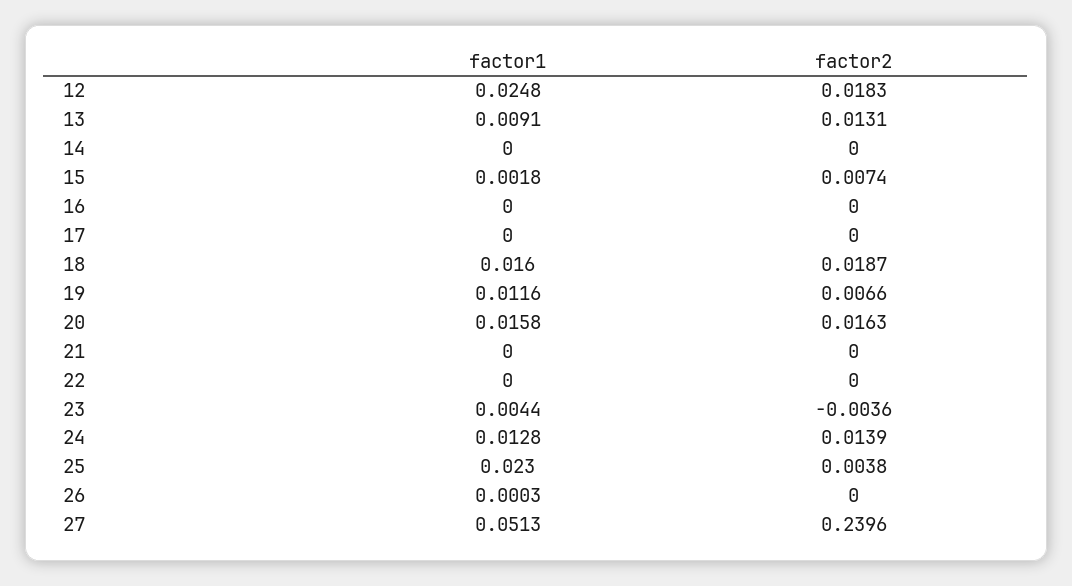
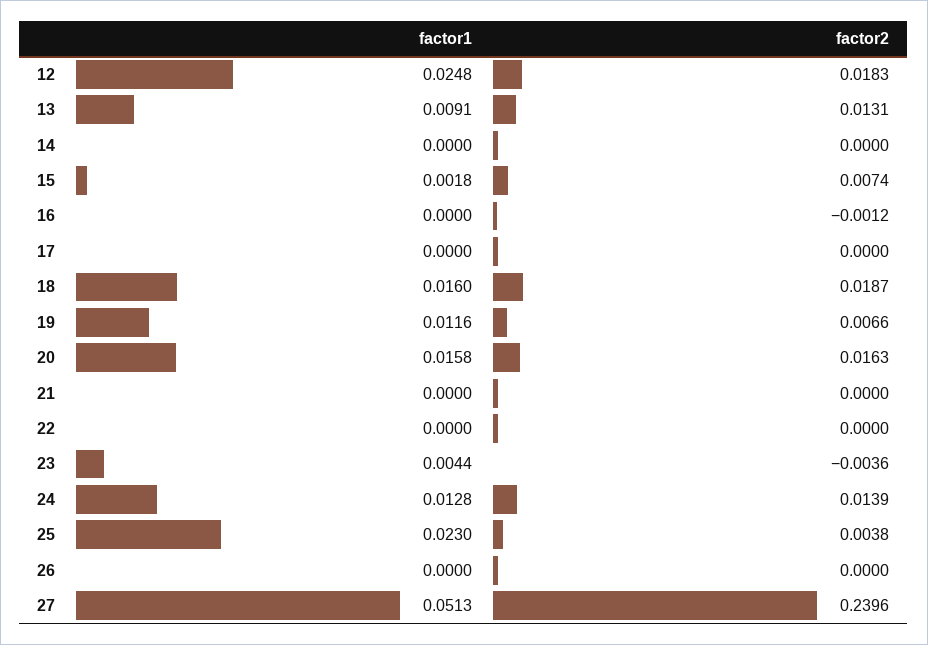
  {
    "factor1": {
      "12": 0.0248,
      "13": 0.0091,
      "14": 0,
      "15": 0.0018,
      "16": 0,
      "17": 0,
      "18": 0.016,
      "19": 0.0116,
      "20": 0.0158,
      "21": 0,
      "22": 0,
      "23": 0.0044,
      "24": 0.0128,
      "25": 0.023,
-     "26": 0.0003,
+     "26": 0,
      "27": 0.0513
    },
    "factor2": {
      "12": 0.0183,
      "13": 0.0131,
      "14": 0,
      "15": 0.0074,
-     "16": 0,
+     "16": -0.0012,
      "17": 0,
      "18": 0.0187,
      "19": 0.0066,
      "20": 0.0163,
      "21": 0,
      "22": 0,
      "23": -0.0036,
      "24": 0.0139,
      "25": 0.0038,
      "26": 0,
      "27": 0.2396
    }
  }

